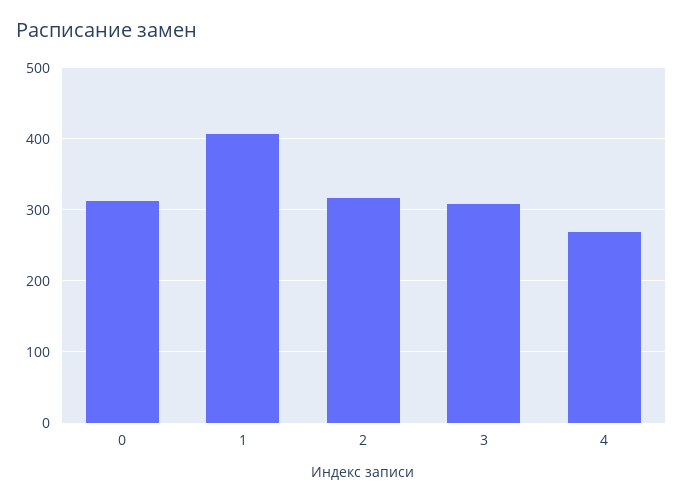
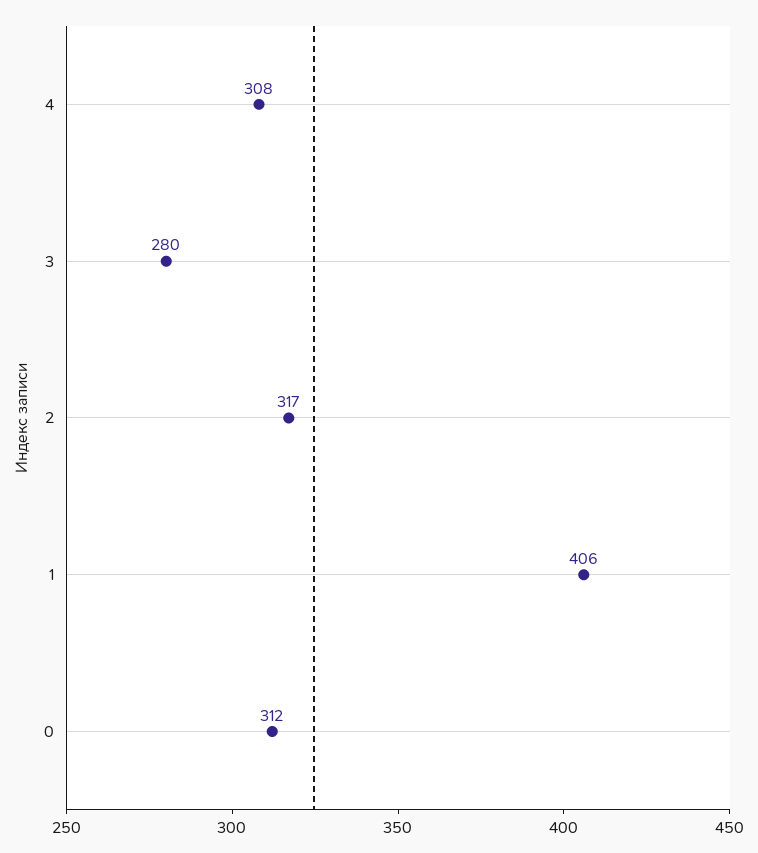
  {
    "0": 312,
    "1": 406,
    "2": 317,
-   "3": 310,
+   "3": 280,
-   "4": 270
+   "4": 308
  }

